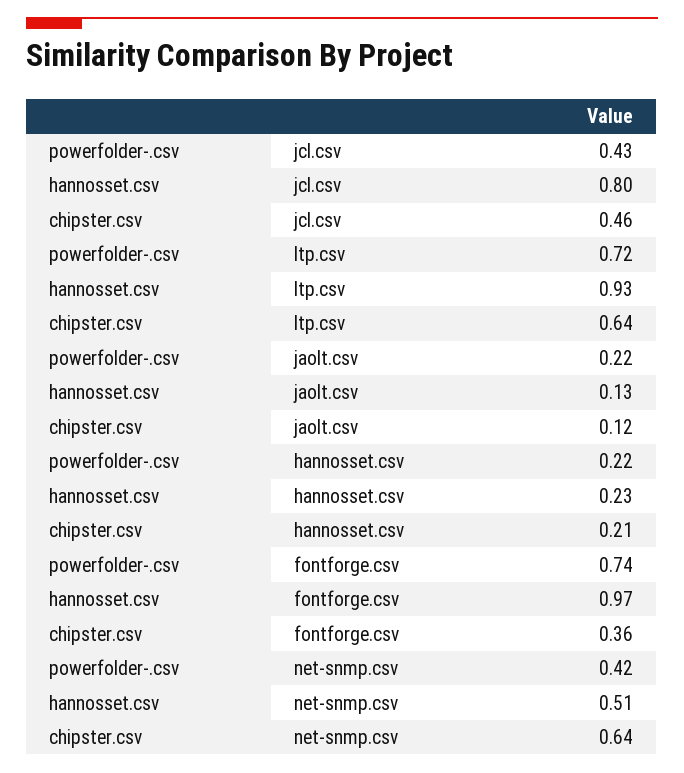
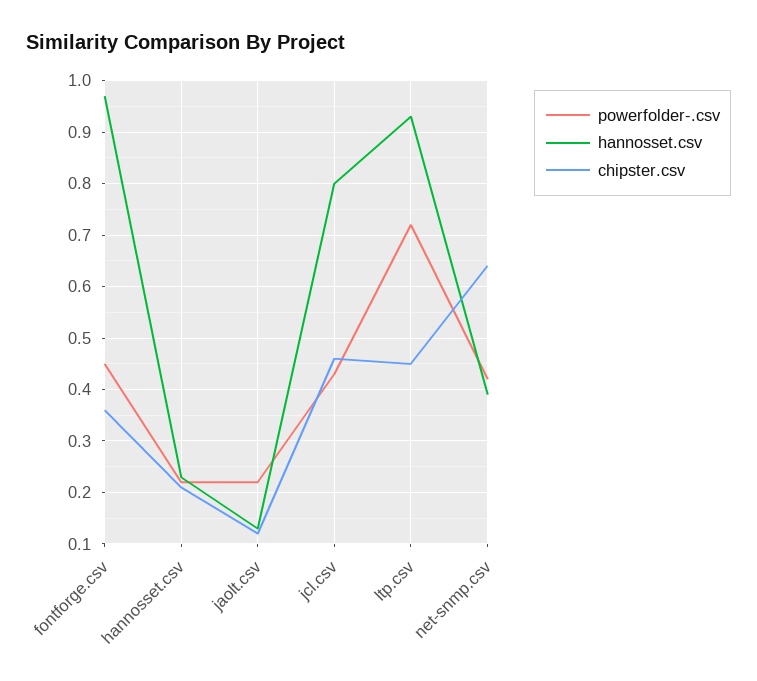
  {
    "powerfolder-.csv": {
      "jcl.csv": 0.43,
      "ltp.csv": 0.72,
      "jaolt.csv": 0.22,
      "hannosset.csv": 0.22,
-     "fontforge.csv": 0.74,
+     "fontforge.csv": 0.45,
      "net-snmp.csv": 0.42
    },
    "hannosset.csv": {
      "jcl.csv": 0.8,
      "ltp.csv": 0.93,
      "jaolt.csv": 0.13,
      "hannosset.csv": 0.23,
      "fontforge.csv": 0.97,
-     "net-snmp.csv": 0.51
+     "net-snmp.csv": 0.4
    },
    "chipster.csv": {
      "jcl.csv": 0.46,
-     "ltp.csv": 0.64,
+     "ltp.csv": 0.45,
      "jaolt.csv": 0.12,
      "hannosset.csv": 0.21,
      "fontforge.csv": 0.36,
      "net-snmp.csv": 0.64
    }
  }

